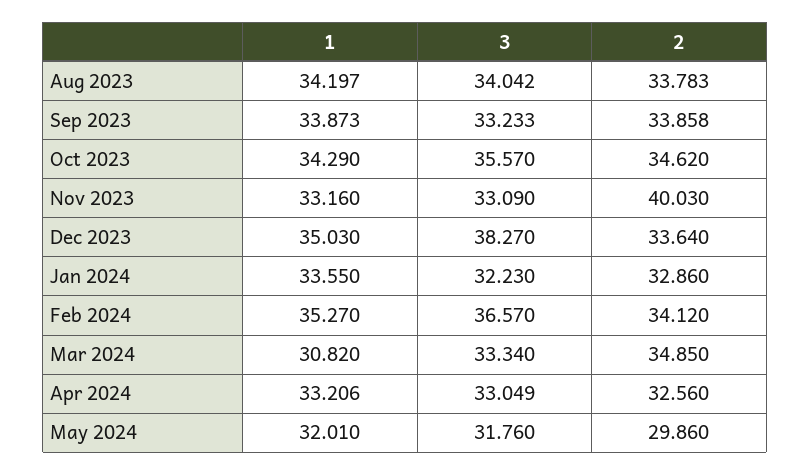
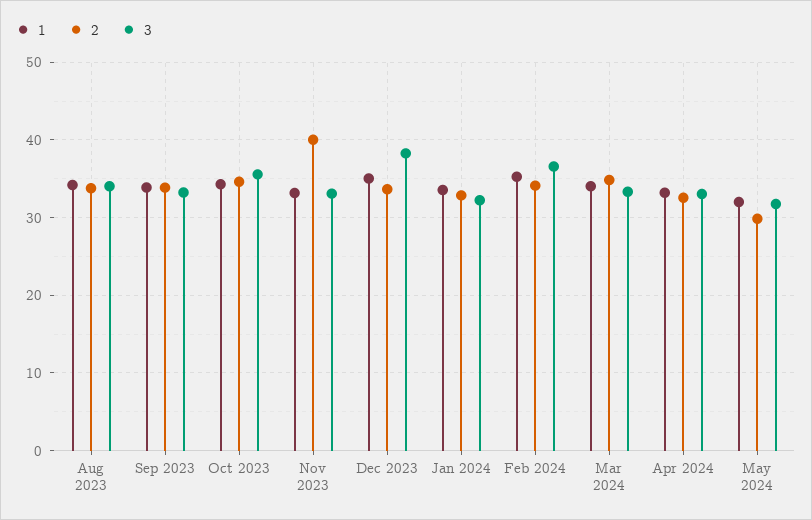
  {
    "1": {
      "Aug 2023": 34.197,
      "Sep 2023": 33.873,
      "Oct 2023": 34.29,
      "Nov 2023": 33.16,
      "Dec 2023": 35.03,
      "Jan 2024": 33.55,
      "Feb 2024": 35.27,
-     "Mar 2024": 30.82,
+     "Mar 2024": 34,
      "Apr 2024": 33.206,
      "May 2024": 32.01
    },
    "3": {
      "Aug 2023": 34.042,
      "Sep 2023": 33.233,
      "Oct 2023": 35.57,
      "Nov 2023": 33.09,
      "Dec 2023": 38.27,
      "Jan 2024": 32.23,
      "Feb 2024": 36.57,
      "Mar 2024": 33.34,
      "Apr 2024": 33.049,
      "May 2024": 31.76
    },
    "2": {
      "Aug 2023": 33.783,
      "Sep 2023": 33.858,
      "Oct 2023": 34.62,
      "Nov 2023": 40.03,
      "Dec 2023": 33.64,
      "Jan 2024": 32.86,
      "Feb 2024": 34.12,
      "Mar 2024": 34.85,
      "Apr 2024": 32.56,
      "May 2024": 29.86
    }
  }

